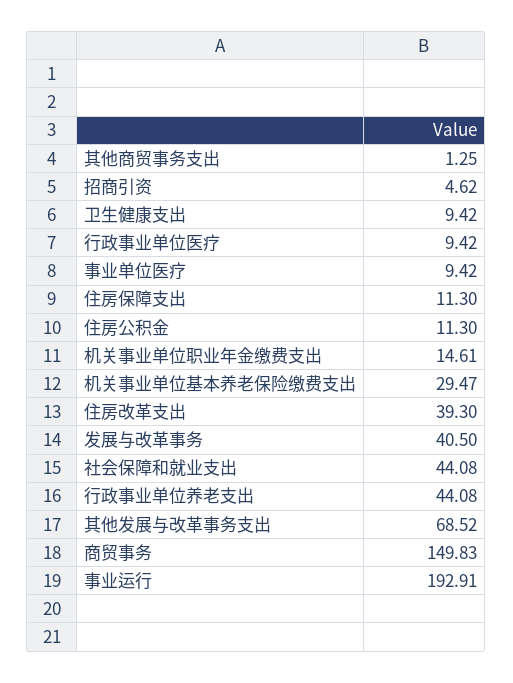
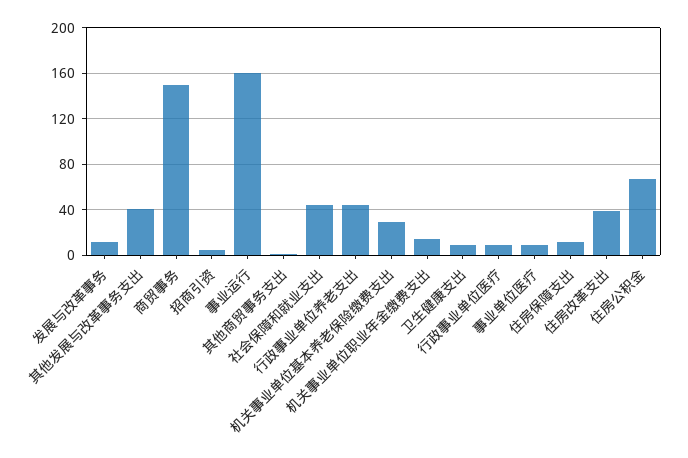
  {
    "其他商贸事务支出": 1.25,
    "招商引资": 4.62,
    "卫生健康支出": 9.42,
    "行政事业单位医疗": 9.42,
    "事业单位医疗": 9.42,
    "住房保障支出": 11.3,
-   "住房公积金": 11.3,
+   "住房公积金": 70,
    "机关事业单位职业年金缴费支出": 14.61,
    "机关事业单位基本养老保险缴费支出": 29.47,
    "住房改革支出": 39.3,
-   "发展与改革事务": 40.5,
+   "发展与改革事务": 10,
    "社会保障和就业支出": 44.08,
    "行政事业单位养老支出": 44.08,
-   "其他发展与改革事务支出": 68.52,
+   "其他发展与改革事务支出": 40,
    "商贸事务": 149.83,
-   "事业运行": 192.91
+   "事业运行": 160
  }

